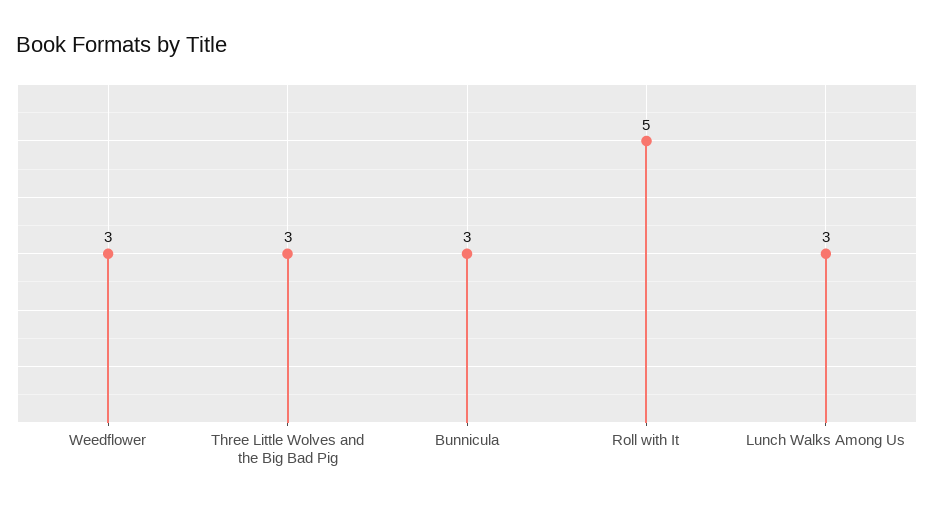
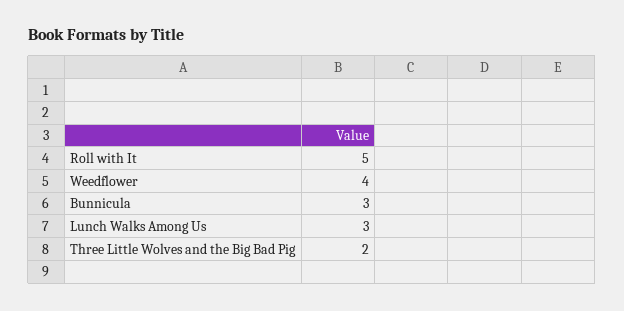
  {
-   "Weedflower": 3,
+   "Weedflower": 4,
-   "Three Little Wolves and the Big Bad Pig": 3,
+   "Three Little Wolves and the Big Bad Pig": 2,
    "Bunnicula": 3,
    "Roll with It": 5,
    "Lunch Walks Among Us": 3
  }

